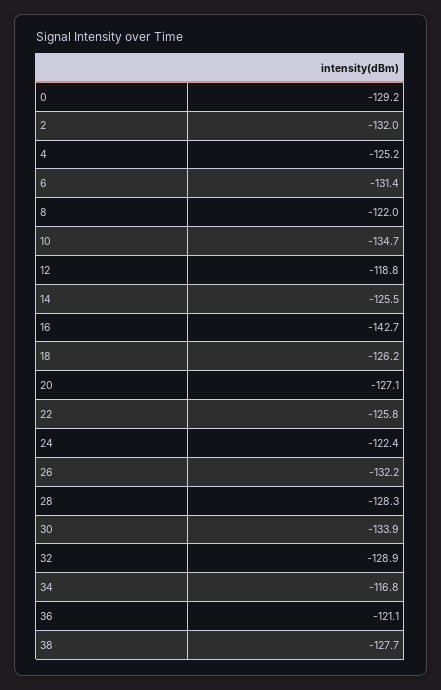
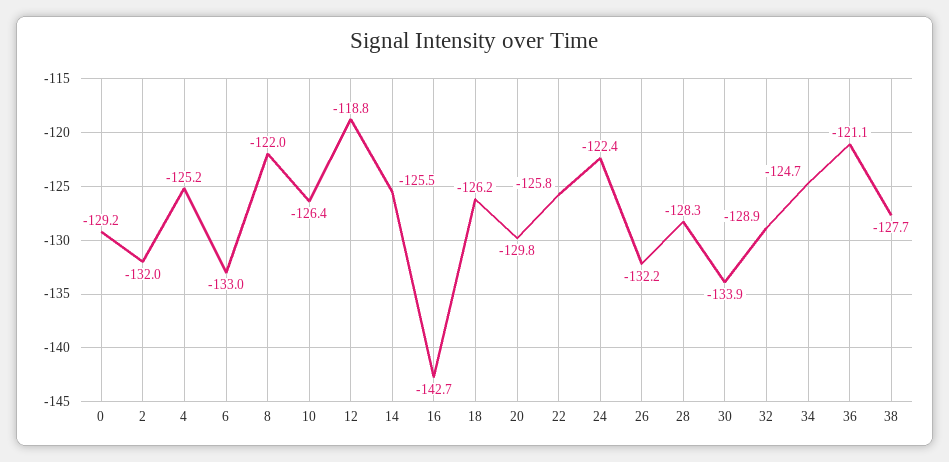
  {
    "0": -129.2,
    "2": -132,
    "4": -125.2,
-   "6": -131.4,
+   "6": -133,
    "8": -122,
-   "10": -134.7,
+   "10": -126.4,
    "12": -118.8,
    "14": -125.5,
    "16": -142.7,
    "18": -126.2,
-   "20": -127.1,
+   "20": -129.8,
    "22": -125.8,
    "24": -122.4,
    "26": -132.2,
    "28": -128.3,
    "30": -133.9,
    "32": -128.9,
-   "34": -116.8,
+   "34": -124.7,
    "36": -121.1,
    "38": -127.7
  }

